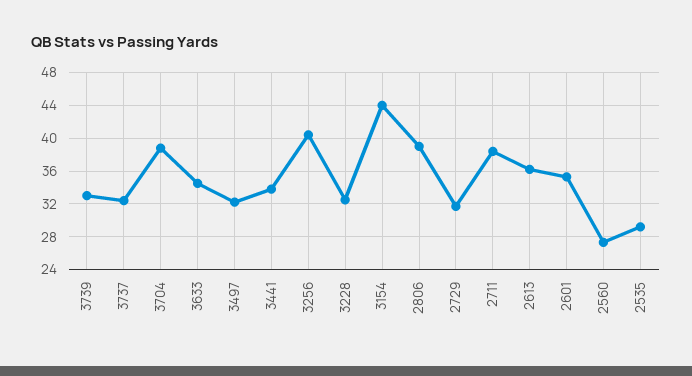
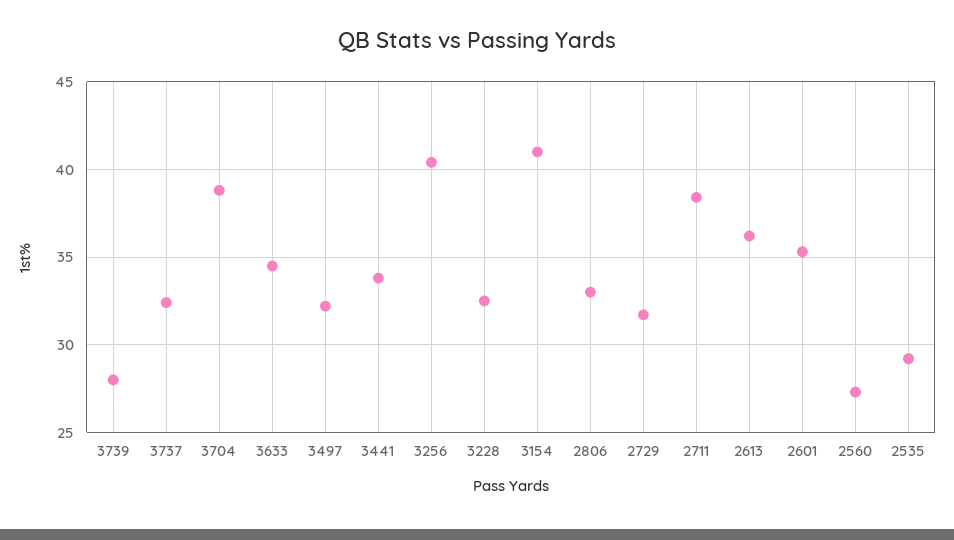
  {
-   "3739": 33,
+   "3739": 28,
    "3737": 32.5,
    "3704": 39,
    "3633": 34.5,
    "3497": 32,
    "3441": 34,
    "3256": 40.5,
    "3228": 32.5,
-   "3154": 44,
+   "3154": 41,
-   "2806": 39,
+   "2806": 33,
    "2729": 31.5,
    "2711": 38.5,
    "2613": 36,
    "2601": 35.5,
    "2560": 27.5,
    "2535": 29
  }

